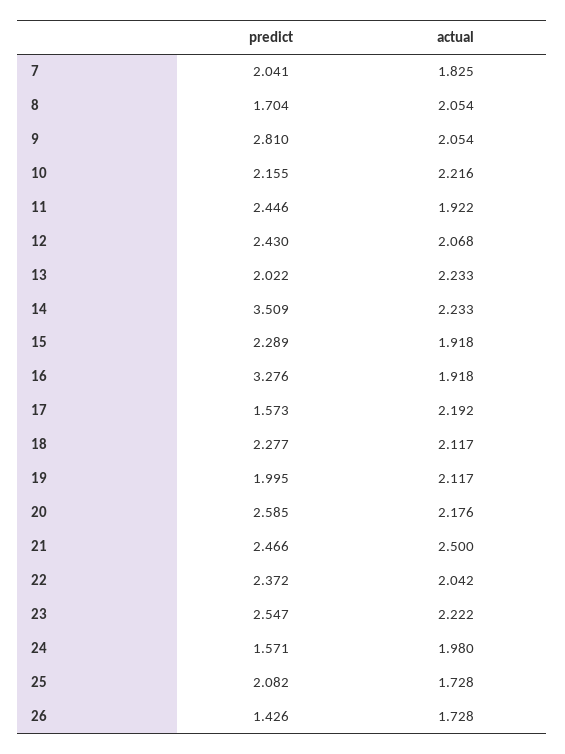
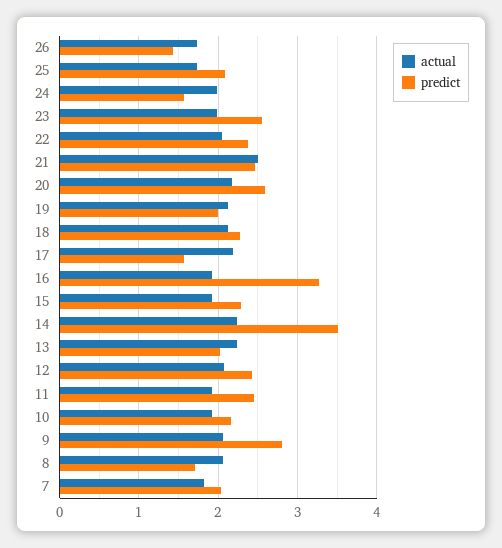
  {
    "predict": {
      "7": 2.041,
      "8": 1.704,
      "9": 2.81,
      "10": 2.155,
      "11": 2.446,
      "12": 2.43,
      "13": 2.022,
      "14": 3.509,
      "15": 2.289,
      "16": 3.276,
      "17": 1.573,
      "18": 2.277,
      "19": 1.995,
      "20": 2.585,
      "21": 2.466,
      "22": 2.372,
      "23": 2.547,
      "24": 1.571,
      "25": 2.082,
      "26": 1.426
    },
    "actual": {
      "7": 1.825,
      "8": 2.054,
      "9": 2.054,
-     "10": 2.216,
+     "10": 1.9,
      "11": 1.922,
      "12": 2.068,
      "13": 2.233,
      "14": 2.233,
      "15": 1.918,
      "16": 1.918,
      "17": 2.192,
      "18": 2.117,
      "19": 2.117,
      "20": 2.176,
      "21": 2.5,
      "22": 2.042,
-     "23": 2.222,
+     "23": 2,
      "24": 1.98,
      "25": 1.728,
      "26": 1.728
    }
  }

